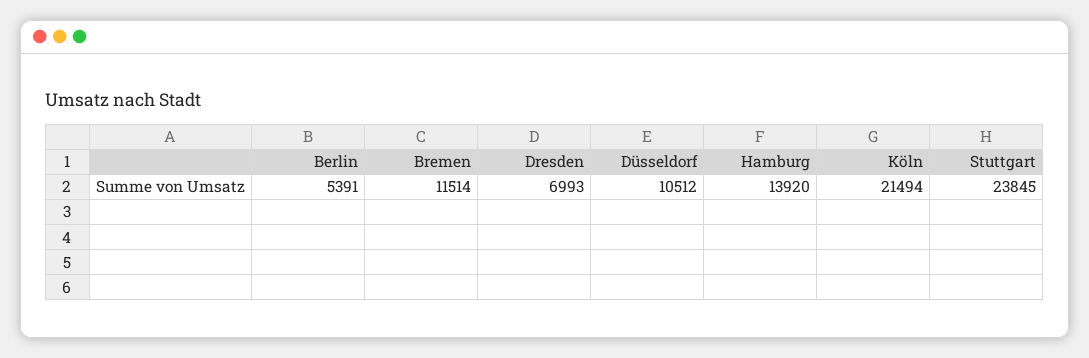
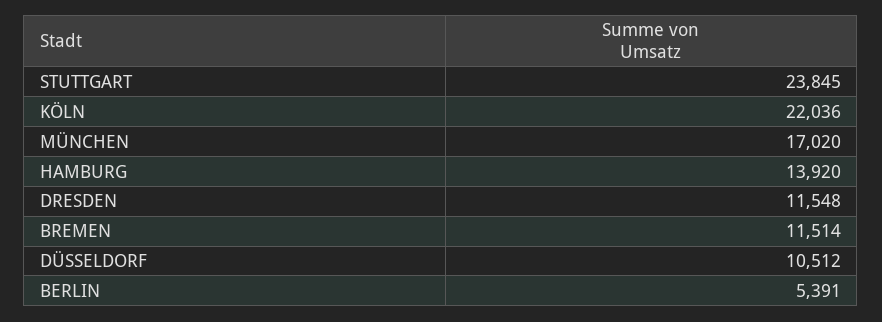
  {
    "Berlin": 5391,
    "Bremen": 11514,
-   "Dresden": 6993,
+   "Dresden": 11548,
    "Düsseldorf": 10512,
    "Hamburg": 13920,
-   "Köln": 21494,
+   "Köln": 22036,
-   "Stuttgart": 23845
+   "Stuttgart": 23845,
+   "MÜNCHEN": 17020
  }

